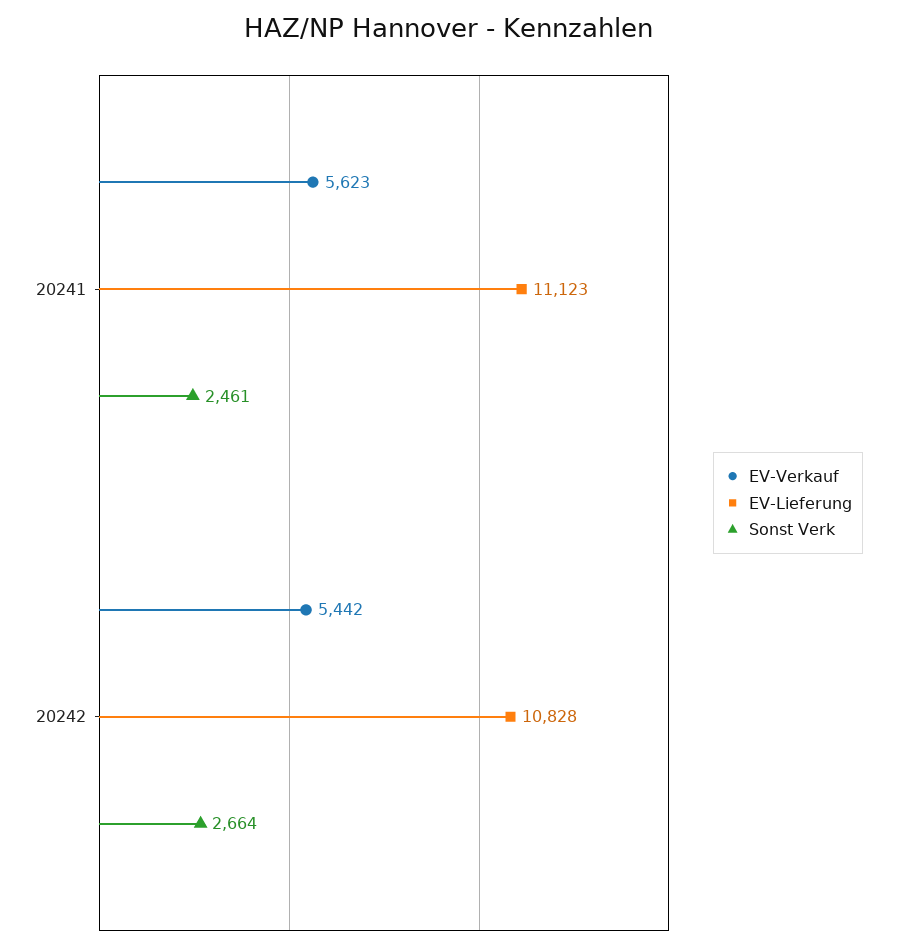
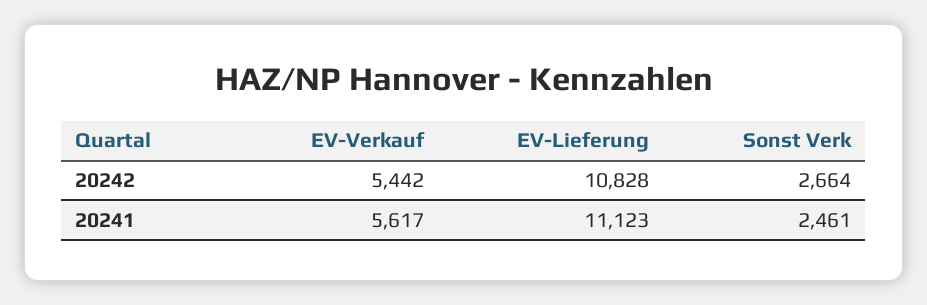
  {
    "EV-Verkauf": {
-     "20241": 5623,
+     "20241": 5617,
      "20242": 5442
    },
    "EV-Lieferung": {
      "20241": 11123,
      "20242": 10828
    },
    "Sonst Verk": {
      "20241": 2461,
      "20242": 2664
    }
  }

